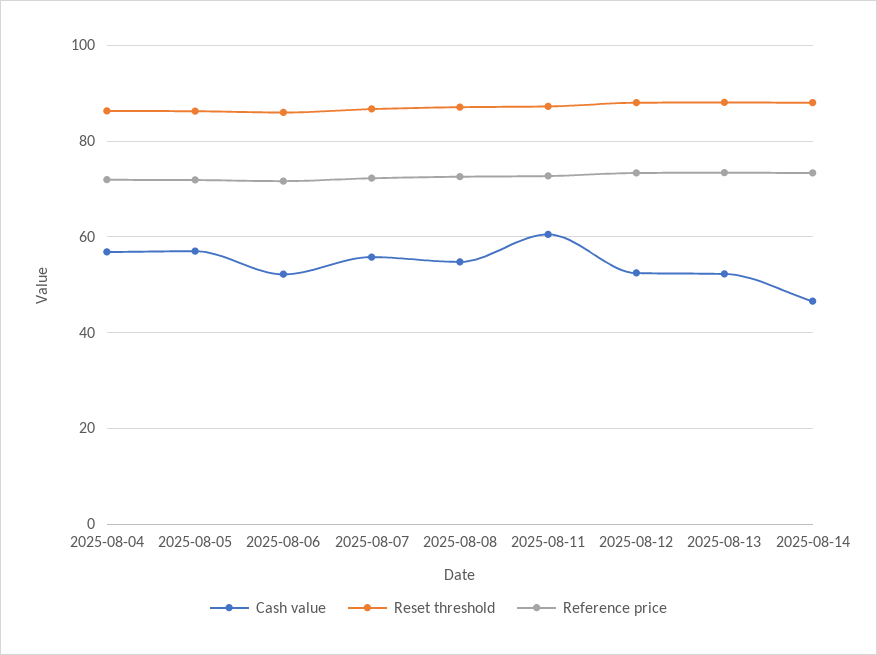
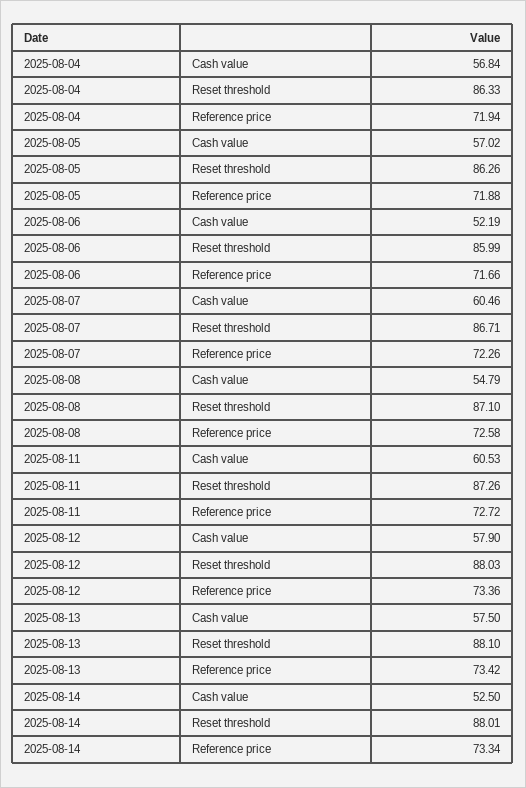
  {
    "Cash value": {
      "2025-08-04": 56.84,
      "2025-08-05": 57.02,
      "2025-08-06": 52.19,
-     "2025-08-07": 56,
+     "2025-08-07": 60.46,
      "2025-08-08": 54.79,
      "2025-08-11": 60.53,
-     "2025-08-12": 52,
+     "2025-08-12": 57.9,
-     "2025-08-13": 52,
+     "2025-08-13": 57.5,
-     "2025-08-14": 46
+     "2025-08-14": 52.5
    },
    "Reset threshold": {
      "2025-08-04": 86.33,
      "2025-08-05": 86.26,
      "2025-08-06": 85.99,
      "2025-08-07": 86.71,
      "2025-08-08": 87.1,
      "2025-08-11": 87.26,
      "2025-08-12": 88.03,
      "2025-08-13": 88.1,
      "2025-08-14": 88.01
    },
    "Reference price": {
      "2025-08-04": 71.94,
      "2025-08-05": 71.88,
      "2025-08-06": 71.66,
      "2025-08-07": 72.26,
      "2025-08-08": 72.58,
      "2025-08-11": 72.72,
      "2025-08-12": 73.36,
      "2025-08-13": 73.42,
      "2025-08-14": 73.34
    }
  }

